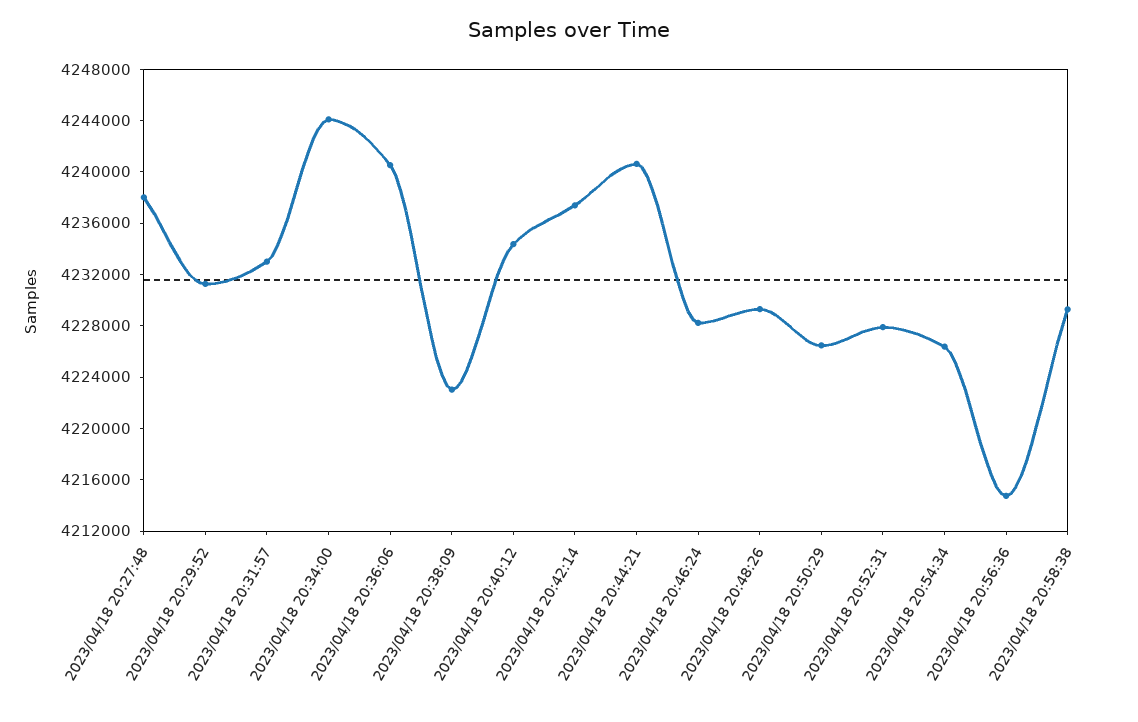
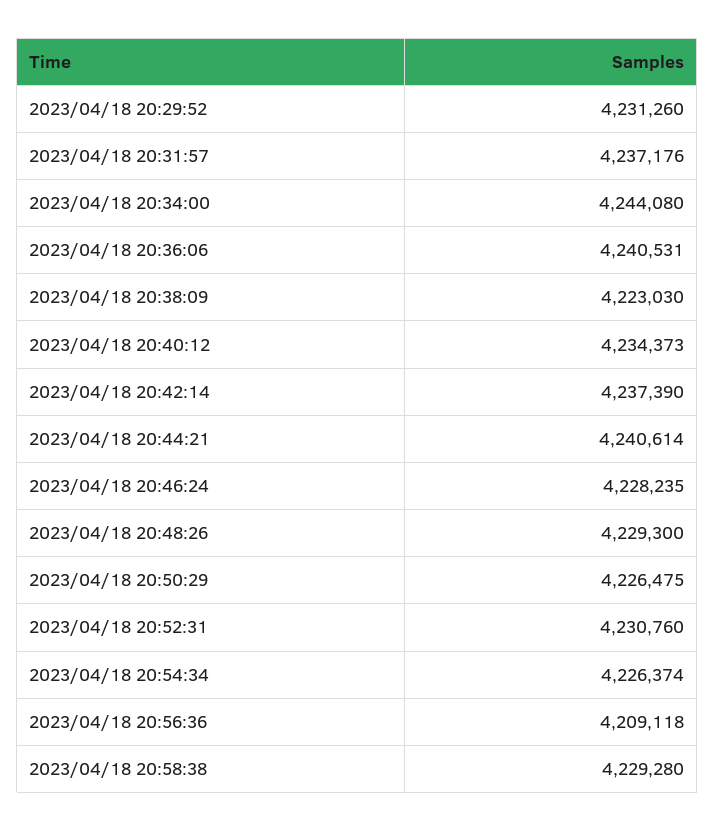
  {
-   "2023/04/18 20:27:48": 4238000,
    "2023/04/18 20:29:52": 4231260,
-   "2023/04/18 20:31:57": 4233000,
+   "2023/04/18 20:31:57": 4237176,
    "2023/04/18 20:34:00": 4244080,
    "2023/04/18 20:36:06": 4240531,
    "2023/04/18 20:38:09": 4223030,
    "2023/04/18 20:40:12": 4234373,
    "2023/04/18 20:42:14": 4237390,
    "2023/04/18 20:44:21": 4240614,
    "2023/04/18 20:46:24": 4228235,
    "2023/04/18 20:48:26": 4229300,
    "2023/04/18 20:50:29": 4226475,
-   "2023/04/18 20:52:31": 4228000,
+   "2023/04/18 20:52:31": 4230760,
    "2023/04/18 20:54:34": 4226374,
-   "2023/04/18 20:56:36": 4215000,
+   "2023/04/18 20:56:36": 4209118,
    "2023/04/18 20:58:38": 4229280
  }

